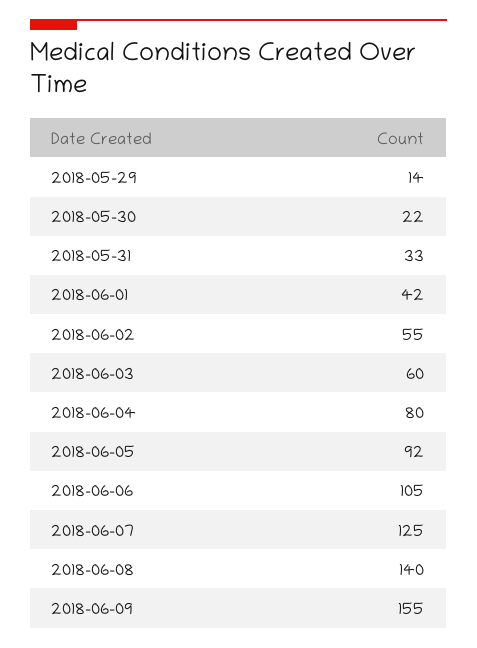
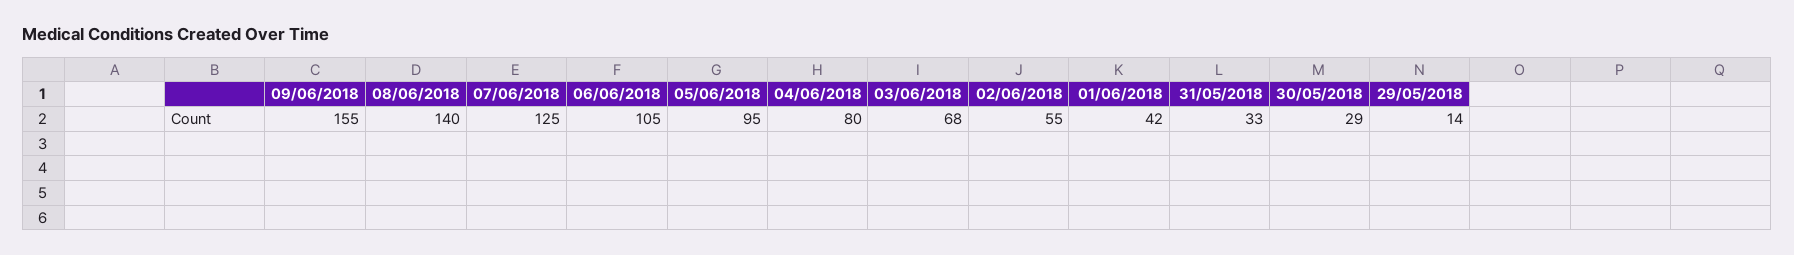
  {
    "2018-05-29": 14,
-   "2018-05-30": 22,
+   "2018-05-30": 29,
    "2018-05-31": 33,
    "2018-06-01": 42,
    "2018-06-02": 55,
-   "2018-06-03": 60,
+   "2018-06-03": 68,
    "2018-06-04": 80,
-   "2018-06-05": 92,
+   "2018-06-05": 95,
    "2018-06-06": 105,
    "2018-06-07": 125,
    "2018-06-08": 140,
    "2018-06-09": 155
  }

